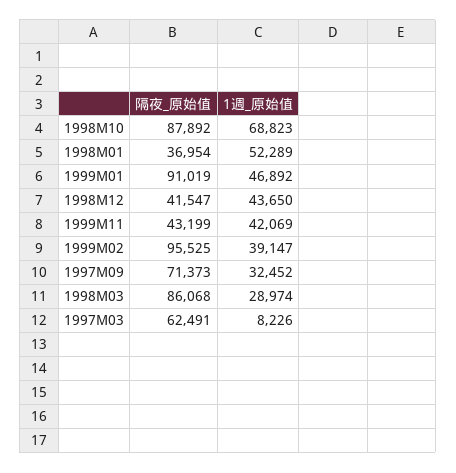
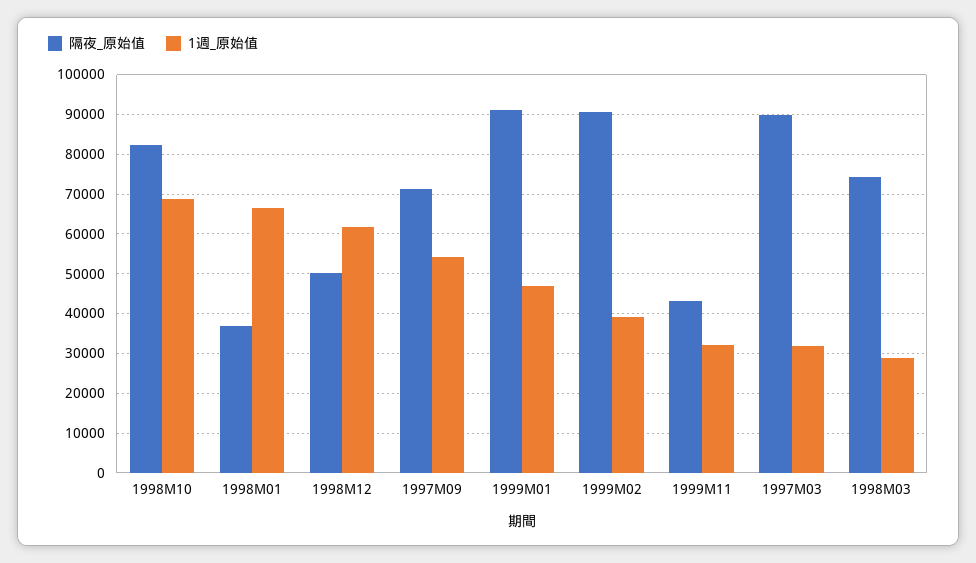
  {
    "隔夜_原始值": {
-     "1998M10": 87892,
+     "1998M10": 82000,
      "1998M01": 36954,
      "1999M01": 91019,
-     "1998M12": 41547,
+     "1998M12": 50000,
      "1999M11": 43199,
-     "1999M02": 95525,
+     "1999M02": 90000,
      "1997M09": 71373,
-     "1998M03": 86068,
+     "1998M03": 74000,
-     "1997M03": 62491
+     "1997M03": 90000
    },
    "1週_原始值": {
      "1998M10": 68823,
-     "1998M01": 52289,
+     "1998M01": 66000,
      "1999M01": 46892,
-     "1998M12": 43650,
+     "1998M12": 62000,
-     "1999M11": 42069,
+     "1999M11": 32000,
      "1999M02": 39147,
-     "1997M09": 32452,
+     "1997M09": 54000,
      "1998M03": 28974,
-     "1997M03": 8226
+     "1997M03": 32000
    }
  }

